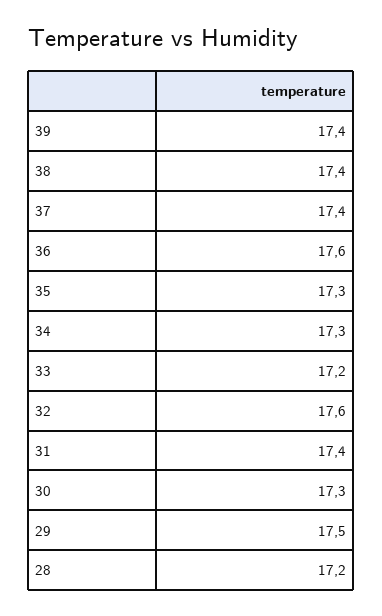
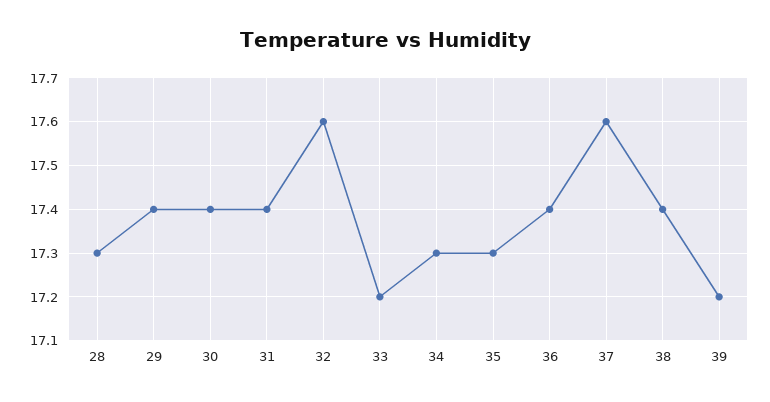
  {
-   "39": 17.4,
+   "39": 17.2,
    "38": 17.4,
-   "37": 17.4,
+   "37": 17.6,
-   "36": 17.6,
+   "36": 17.4,
    "35": 17.3,
    "34": 17.3,
    "33": 17.2,
    "32": 17.6,
    "31": 17.4,
-   "30": 17.3,
+   "30": 17.4,
-   "29": 17.5,
+   "29": 17.4,
-   "28": 17.2
+   "28": 17.3
  }

